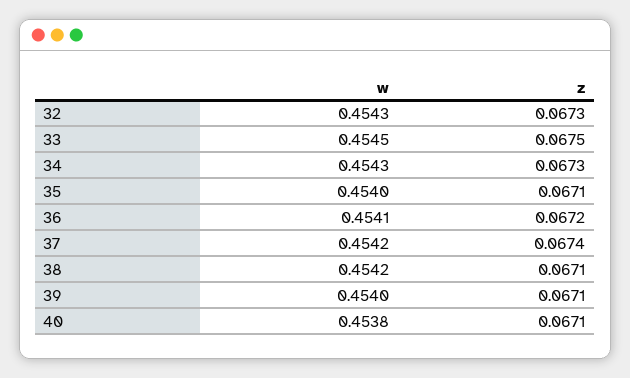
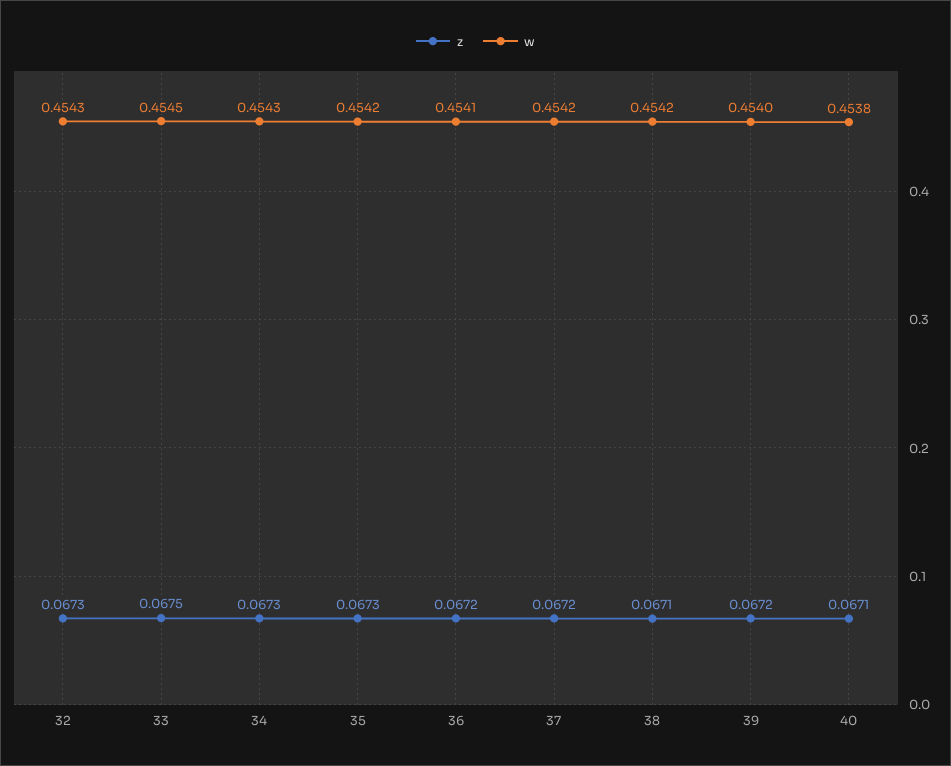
  {
    "w": {
      "32": 0.4543,
      "33": 0.4545,
      "34": 0.4543,
-     "35": 0.454,
+     "35": 0.4542,
      "36": 0.4541,
      "37": 0.4542,
      "38": 0.4542,
      "39": 0.454,
      "40": 0.4538
    },
    "z": {
      "32": 0.0673,
      "33": 0.0675,
      "34": 0.0673,
-     "35": 0.0671,
+     "35": 0.0673,
      "36": 0.0672,
-     "37": 0.0674,
+     "37": 0.0672,
      "38": 0.0671,
-     "39": 0.0671,
+     "39": 0.0672,
      "40": 0.0671
    }
  }

